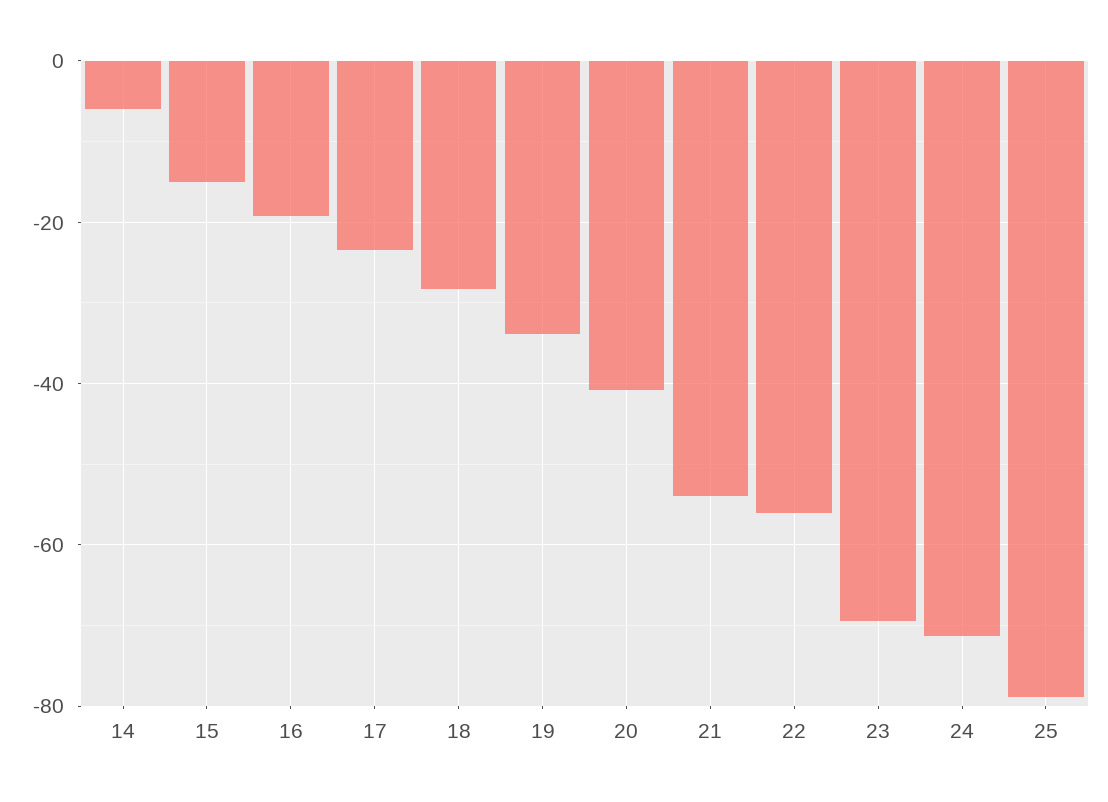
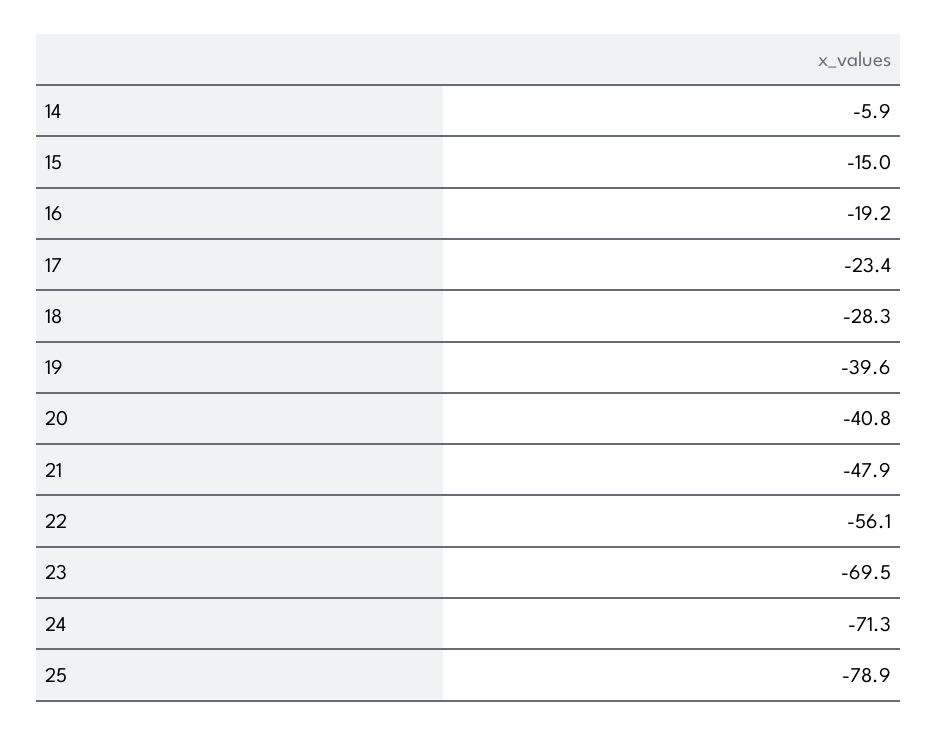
  {
    "14": -5.9,
    "15": -15,
    "16": -19.2,
    "17": -23.4,
    "18": -28.3,
-   "19": -34,
+   "19": -39.6,
    "20": -40.8,
-   "21": -54,
+   "21": -47.9,
    "22": -56.1,
    "23": -69.5,
    "24": -71.3,
    "25": -78.9
  }

